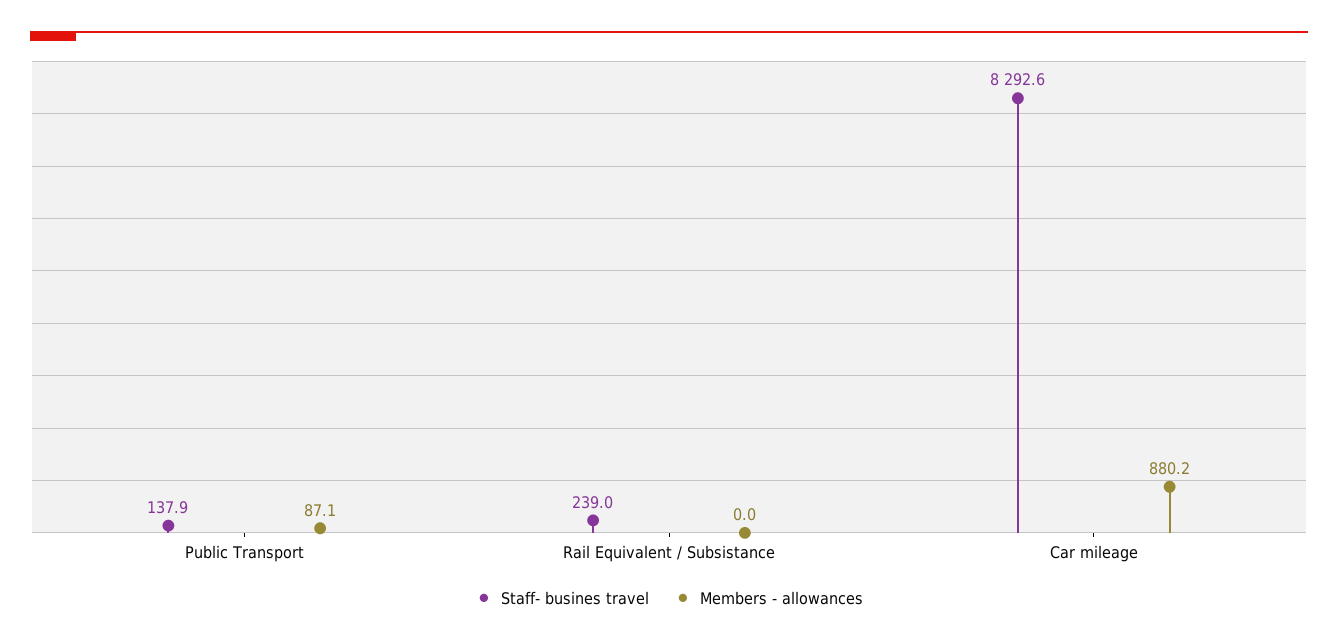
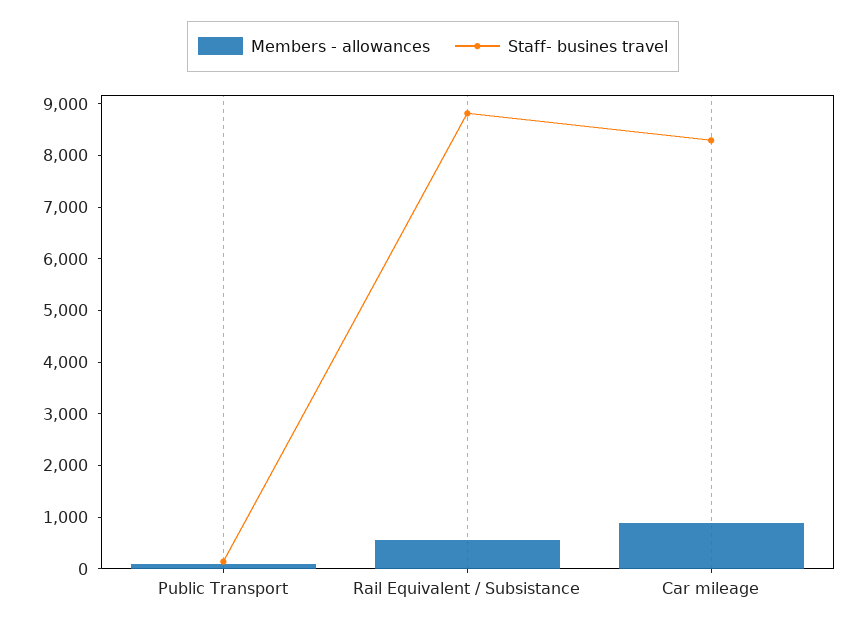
  {
    "Staff- busines travel": {
      "Public Transport": 137.9,
-     "Rail Equivalent / Subsistance": 239,
+     "Rail Equivalent / Subsistance": 8800,
      "Car mileage": 8292.6
    },
    "Members - allowances": {
      "Public Transport": 87.1,
-     "Rail Equivalent / Subsistance": 0,
+     "Rail Equivalent / Subsistance": 600,
      "Car mileage": 880.2
    }
  }

